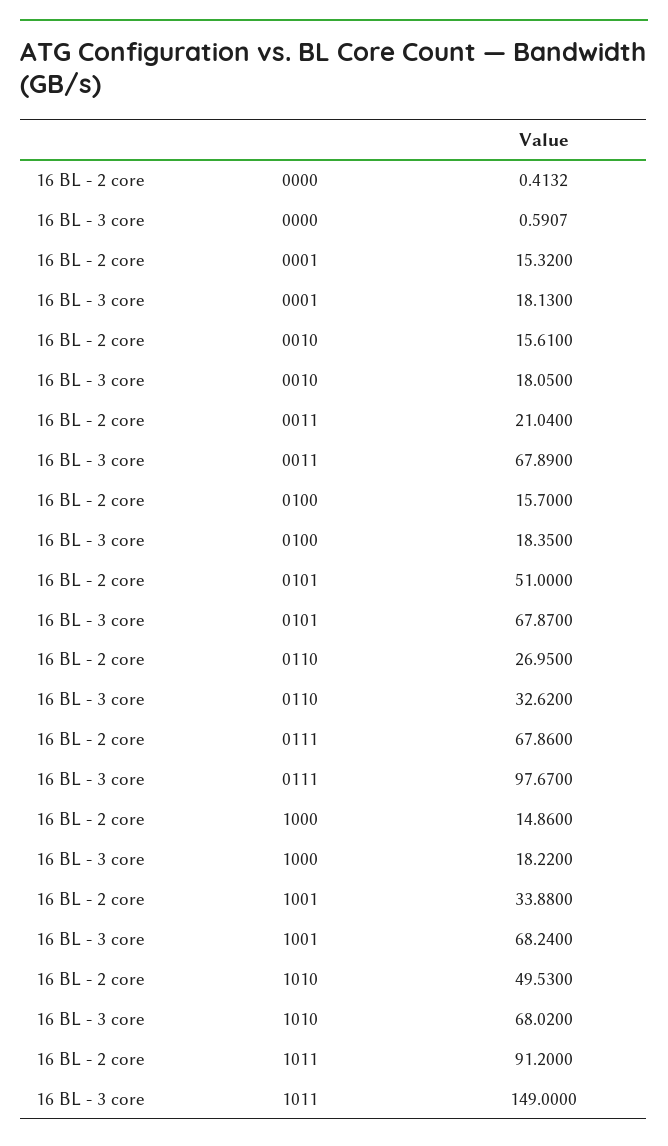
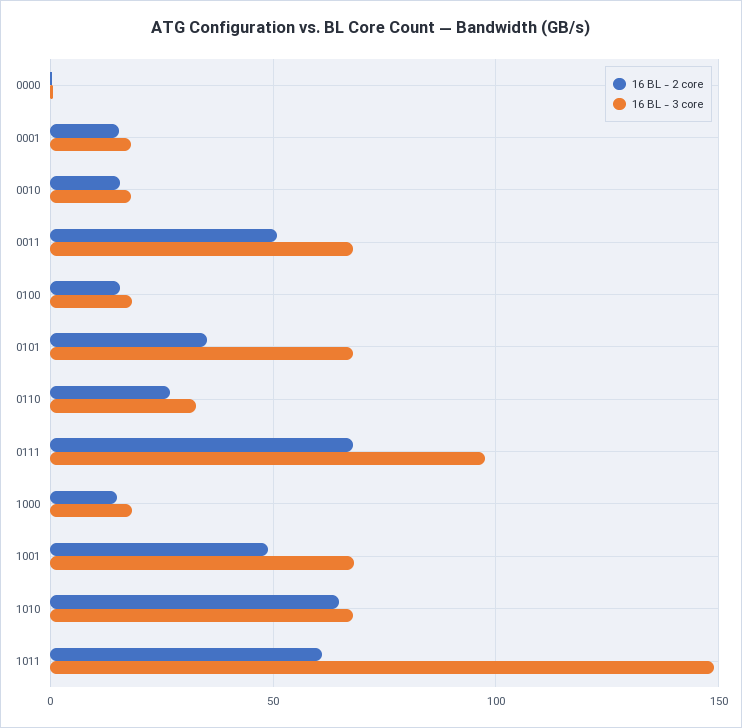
  {
    "16 BL - 2 core": {
      "0000": 0.4132,
      "0001": 15.32,
      "0010": 15.61,
-     "0011": 21.04,
+     "0011": 50,
      "0100": 15.7,
-     "0101": 51,
+     "0101": 35,
      "0110": 26.95,
      "0111": 67.86,
      "1000": 14.86,
-     "1001": 33.88,
+     "1001": 50,
-     "1010": 49.53,
+     "1010": 65,
-     "1011": 91.2
+     "1011": 60
    },
    "16 BL - 3 core": {
      "0000": 0.5907,
      "0001": 18.13,
      "0010": 18.05,
      "0011": 67.89,
      "0100": 18.35,
      "0101": 67.87,
      "0110": 32.62,
      "0111": 97.67,
      "1000": 18.22,
      "1001": 68.24,
      "1010": 68.02,
      "1011": 149
    }
  }

